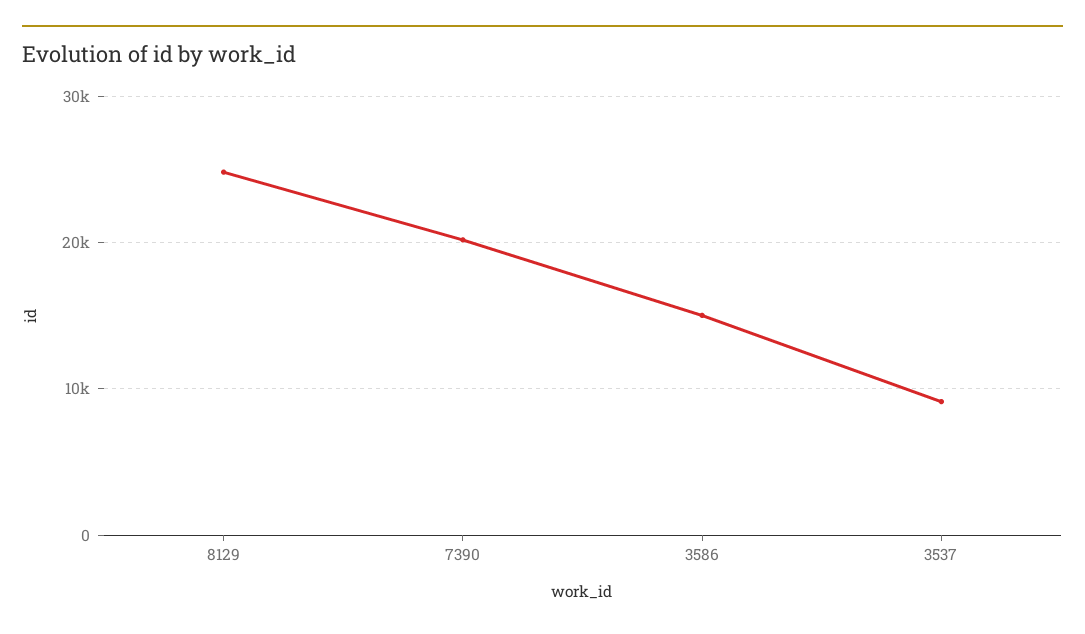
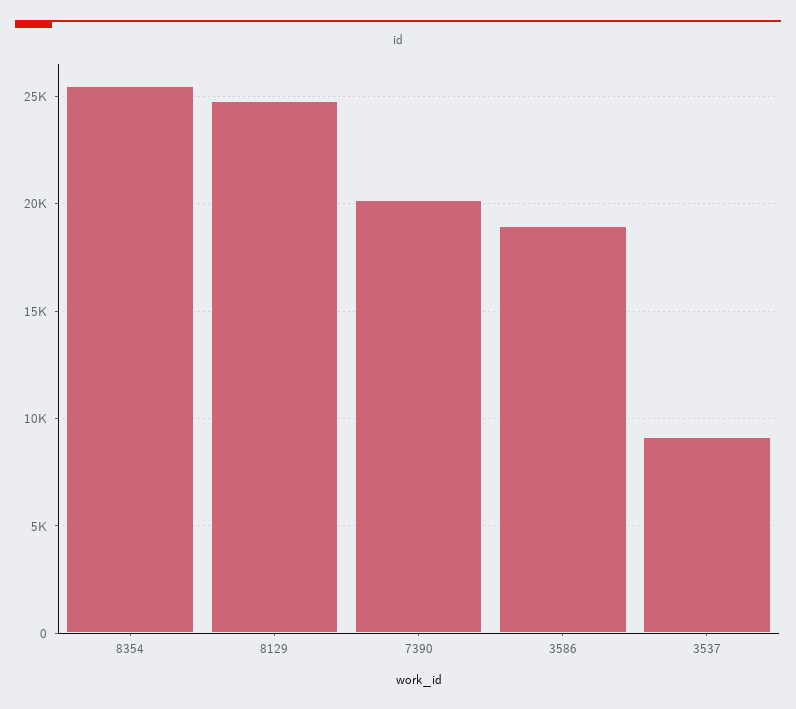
  {
    "8129": 25000,
    "7390": 20000,
-   "3586": 15000,
+   "3586": 19000,
-   "3537": 9000
+   "3537": 9000,
+   "8354": 25500
  }

